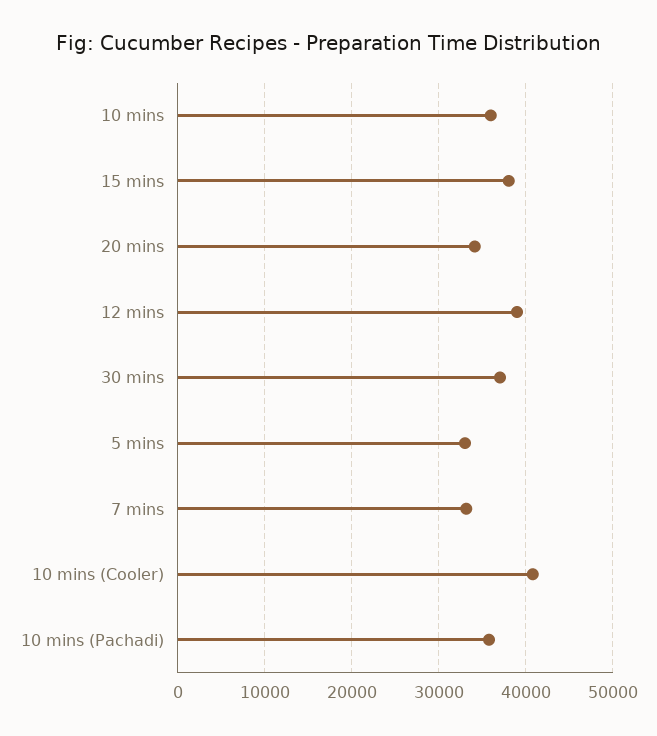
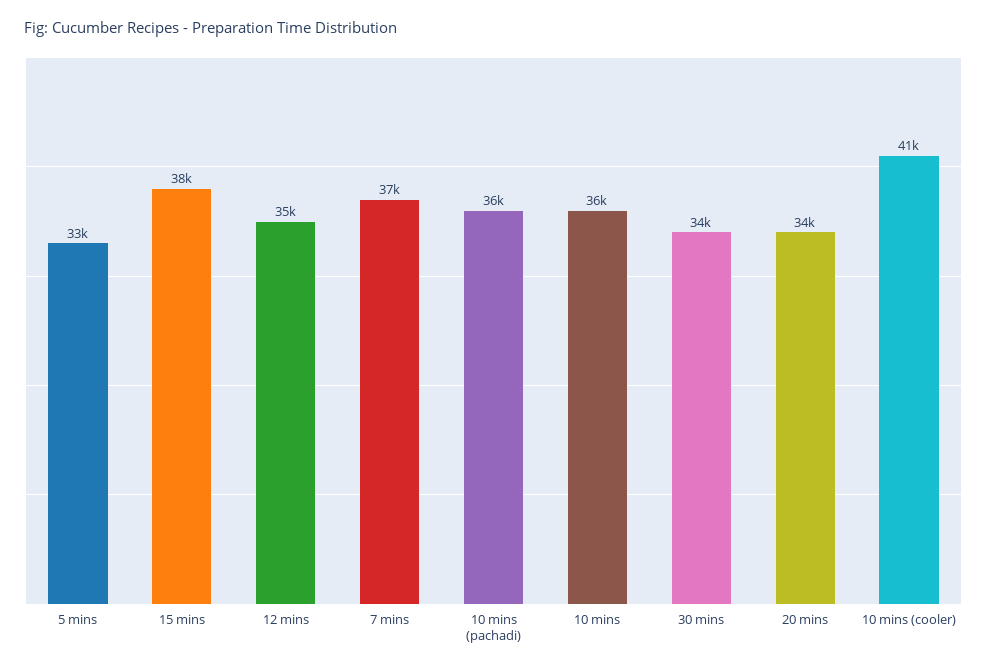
  {
    "10 mins": 36000,
    "15 mins": 38000,
    "20 mins": 34000,
-   "12 mins": 39000,
+   "12 mins": 35000,
-   "30 mins": 37000,
+   "30 mins": 34000,
    "5 mins": 33000,
-   "7 mins": 33000,
+   "7 mins": 37000,
    "10 mins (Cooler)": 41000,
    "10 mins (Pachadi)": 36000
  }

